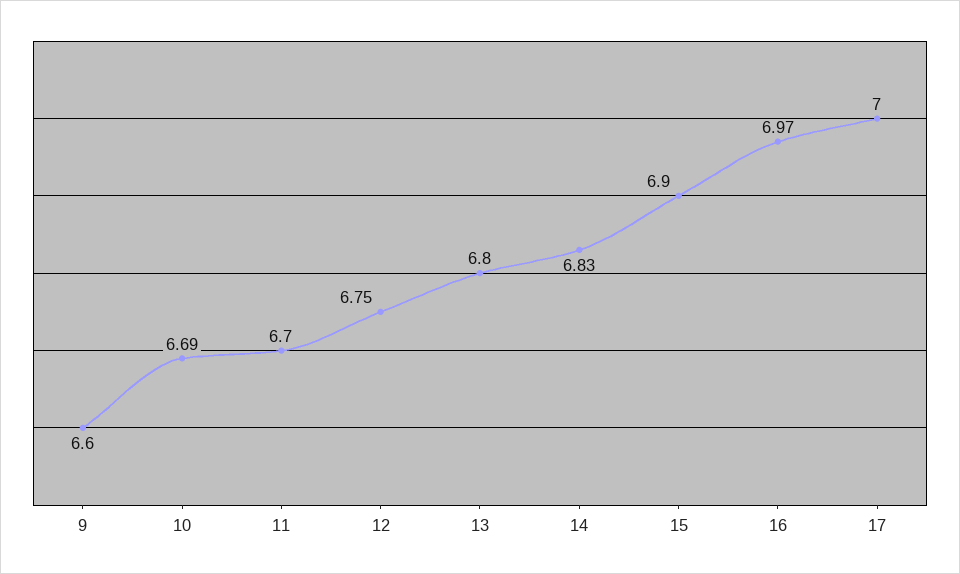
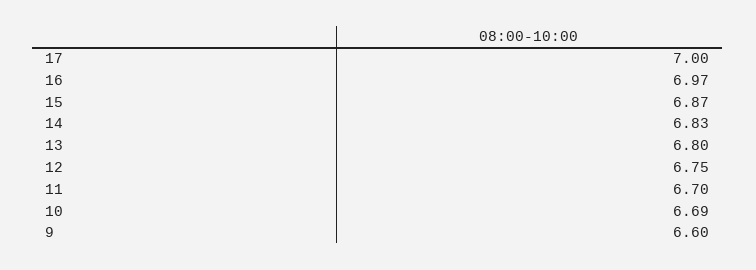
  {
    "9": 6.6,
    "10": 6.69,
    "11": 6.7,
    "12": 6.75,
    "13": 6.8,
    "14": 6.83,
-   "15": 6.9,
+   "15": 6.87,
    "16": 6.97,
    "17": 7
  }

